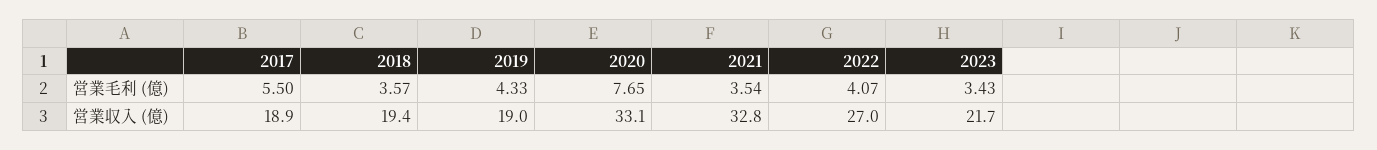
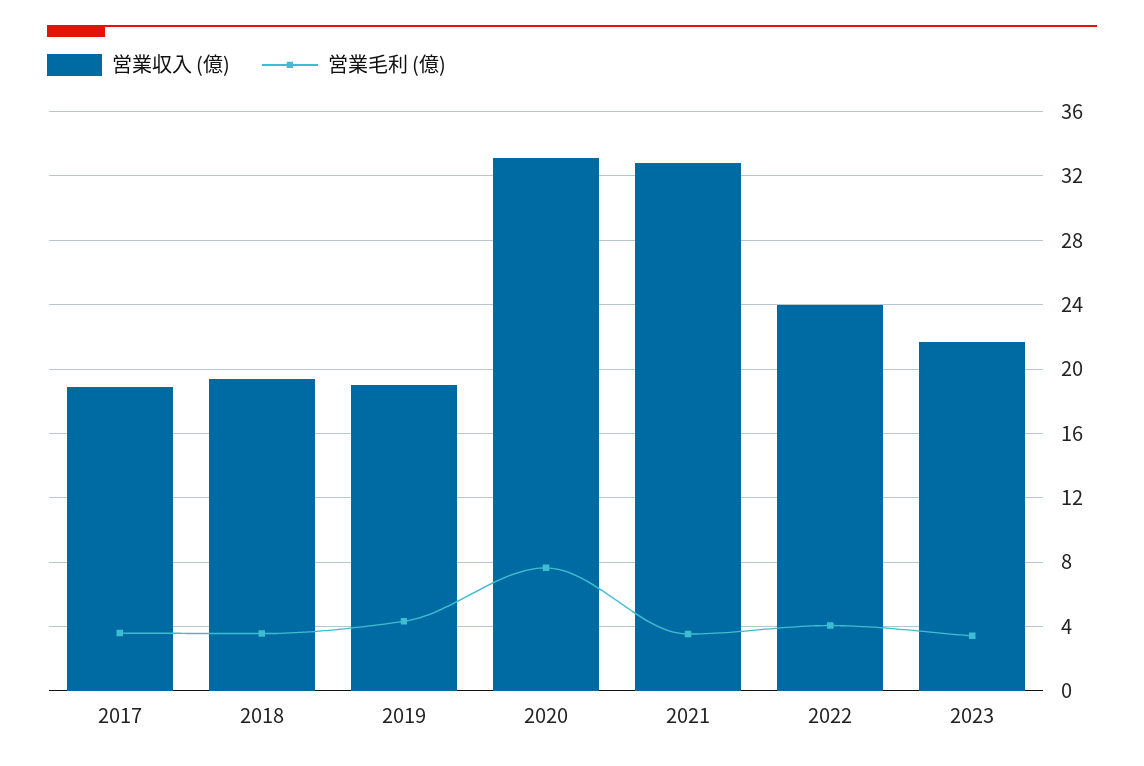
  {
    "営業毛利 (億)": {
-     "2017": 5.5,
+     "2017": 3.5,
      "2018": 3.57,
      "2019": 4.33,
      "2020": 7.65,
      "2021": 3.54,
      "2022": 4.07,
      "2023": 3.43
    },
    "営業収入 (億)": {
      "2017": 18.9,
      "2018": 19.4,
      "2019": 19,
      "2020": 33.1,
      "2021": 32.8,
-     "2022": 27,
+     "2022": 24,
      "2023": 21.7
    }
  }

